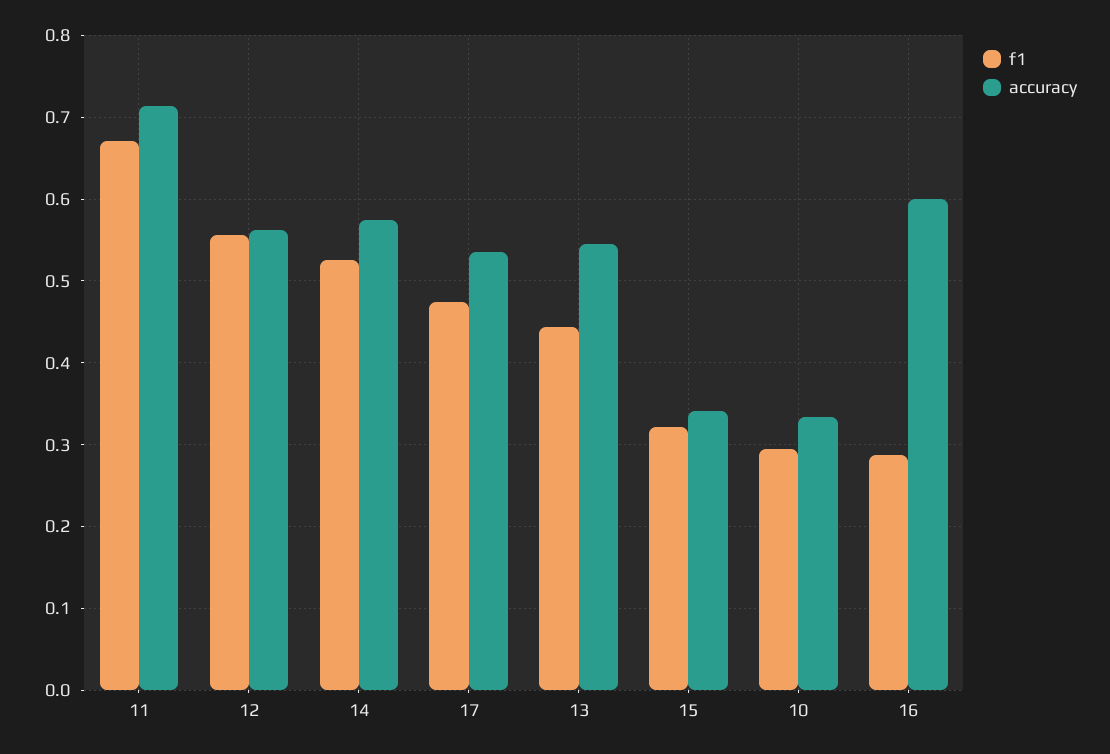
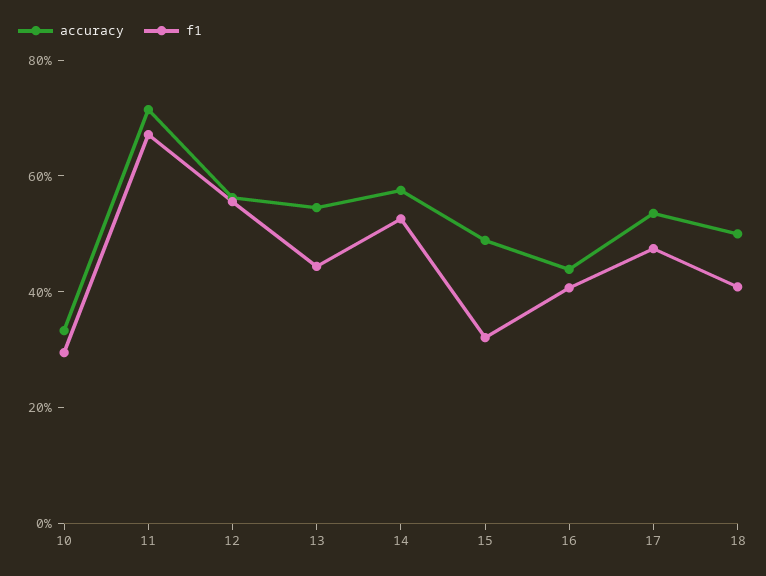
  {
    "f1": {
      "11": 0.67,
      "12": 0.56,
      "14": 0.53,
      "17": 0.47,
      "13": 0.44,
      "15": 0.32,
      "10": 0.3,
-     "16": 0.29
+     "16": 0.4,
+     "18": 0.4
    },
    "accuracy": {
      "11": 0.71,
      "12": 0.56,
      "14": 0.58,
      "17": 0.54,
      "13": 0.55,
-     "15": 0.34,
+     "15": 0.5,
      "10": 0.33,
-     "16": 0.6
+     "16": 0.45,
+     "18": 0.5
    }
  }

